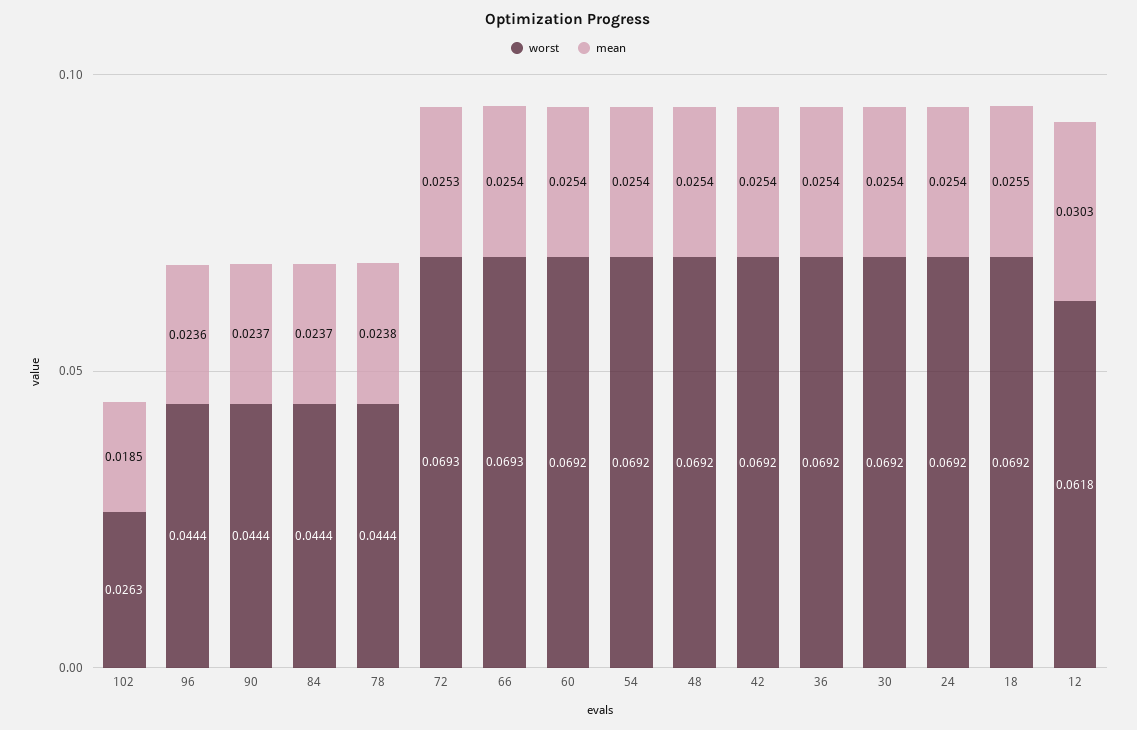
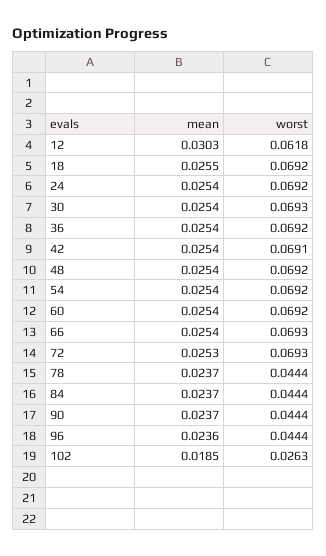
  {
    "worst": {
      "102": 0.0263,
      "96": 0.0444,
      "90": 0.0444,
      "84": 0.0444,
      "78": 0.0444,
      "72": 0.0693,
      "66": 0.0693,
      "60": 0.0692,
      "54": 0.0692,
      "48": 0.0692,
-     "42": 0.0692,
+     "42": 0.0691,
      "36": 0.0692,
-     "30": 0.0692,
+     "30": 0.0693,
      "24": 0.0692,
      "18": 0.0692,
      "12": 0.0618
    },
    "mean": {
      "102": 0.0185,
      "96": 0.0236,
      "90": 0.0237,
      "84": 0.0237,
-     "78": 0.0238,
+     "78": 0.0237,
      "72": 0.0253,
      "66": 0.0254,
      "60": 0.0254,
      "54": 0.0254,
      "48": 0.0254,
      "42": 0.0254,
      "36": 0.0254,
      "30": 0.0254,
      "24": 0.0254,
      "18": 0.0255,
      "12": 0.0303
    }
  }

